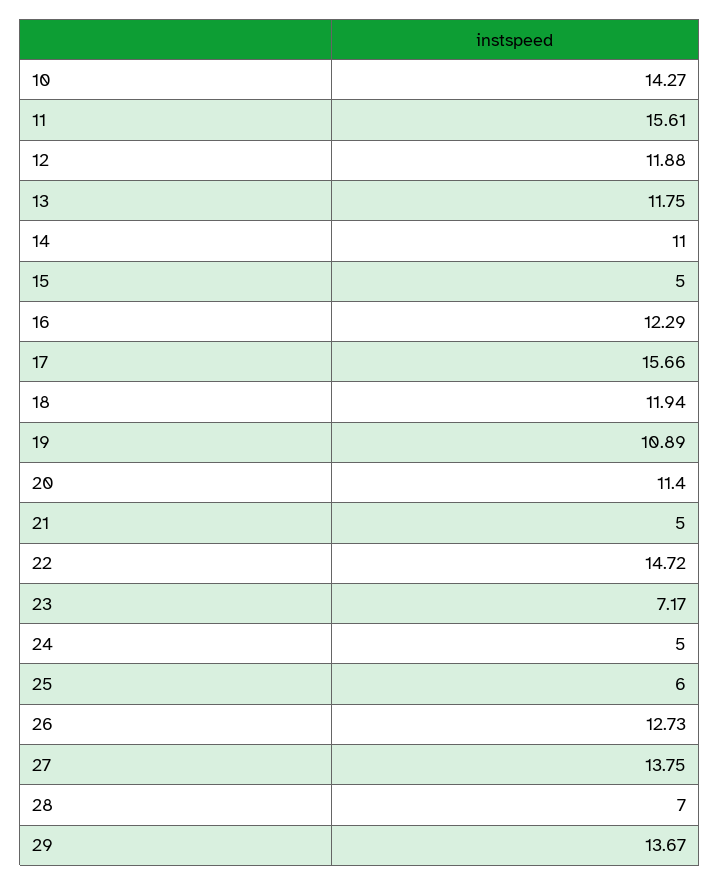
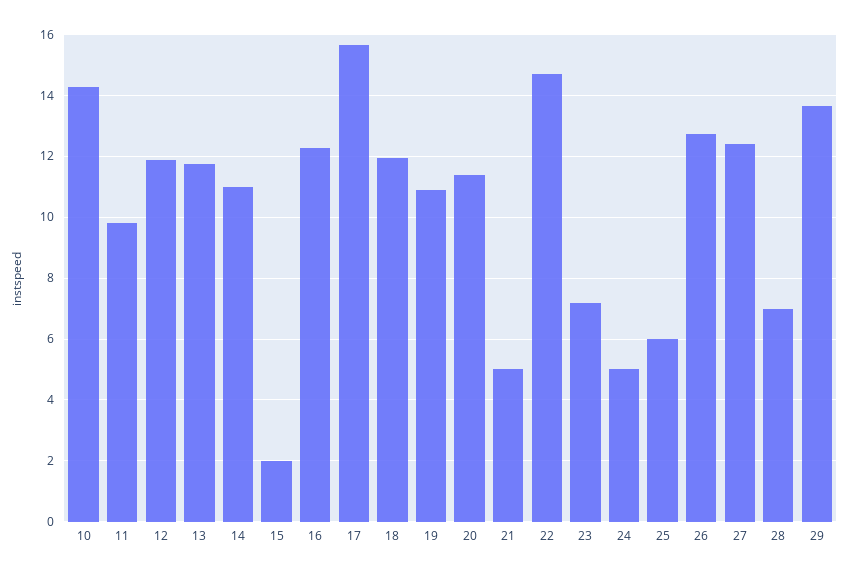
  {
    "10": 14.27,
-   "11": 15.61,
+   "11": 9.8,
    "12": 11.88,
    "13": 11.75,
    "14": 11,
-   "15": 5,
+   "15": 2,
    "16": 12.29,
    "17": 15.66,
    "18": 11.94,
    "19": 10.89,
    "20": 11.4,
    "21": 5,
    "22": 14.72,
    "23": 7.17,
    "24": 5,
    "25": 6,
    "26": 12.73,
-   "27": 13.75,
+   "27": 12.4,
    "28": 7,
    "29": 13.67
  }

